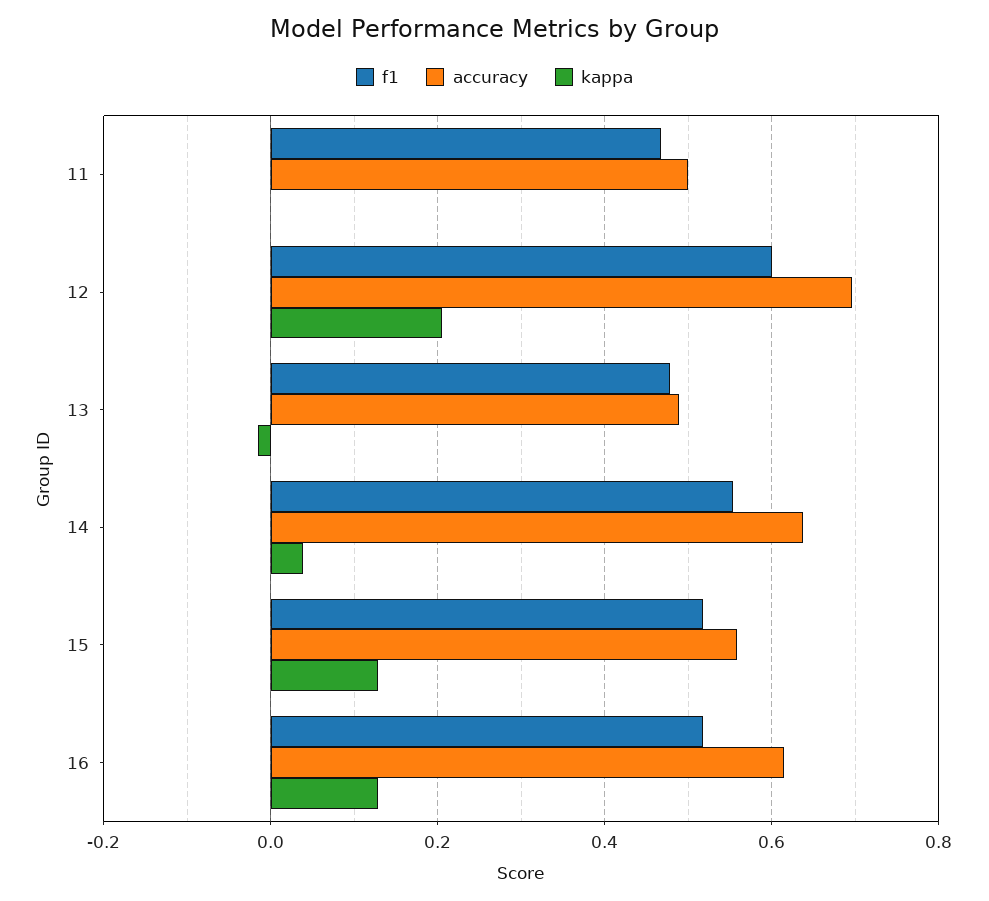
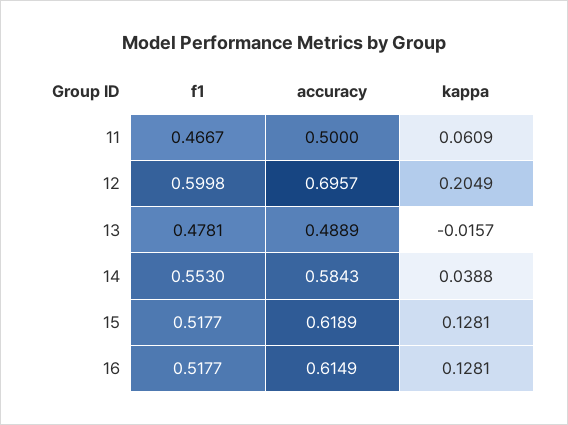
  {
    "f1": {
      "11": 0.4667,
      "12": 0.5998,
      "13": 0.4781,
      "14": 0.553,
      "15": 0.5177,
      "16": 0.5177
    },
    "accuracy": {
      "11": 0.5,
      "12": 0.6957,
      "13": 0.4889,
-     "14": 0.64,
+     "14": 0.5843,
-     "15": 0.56,
+     "15": 0.6189,
      "16": 0.6149
    },
    "kappa": {
-     "11": 0,
+     "11": 0.0609,
      "12": 0.2049,
      "13": -0.0157,
      "14": 0.0388,
      "15": 0.1281,
      "16": 0.1281
    }
  }

